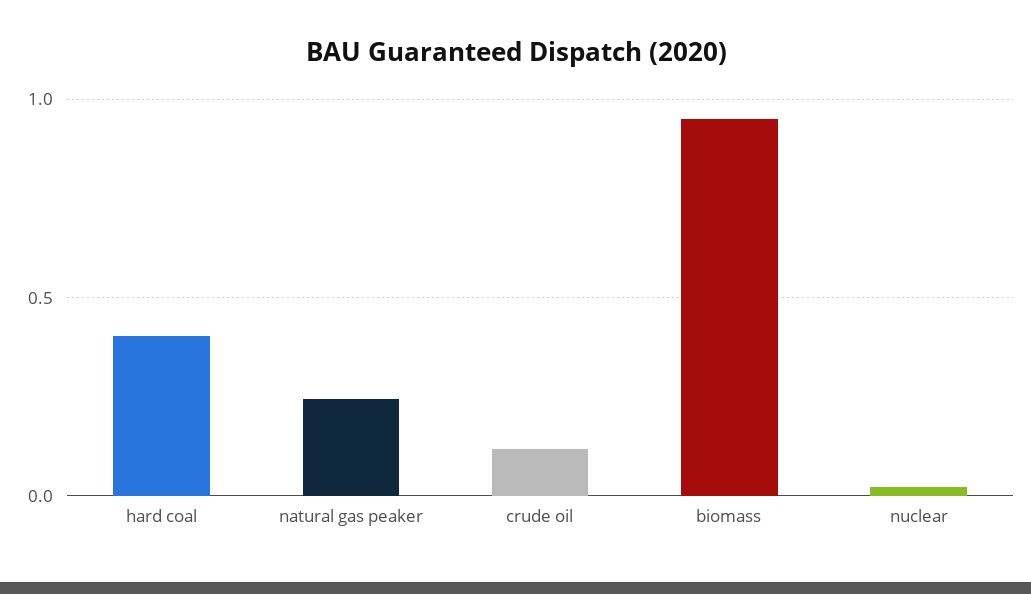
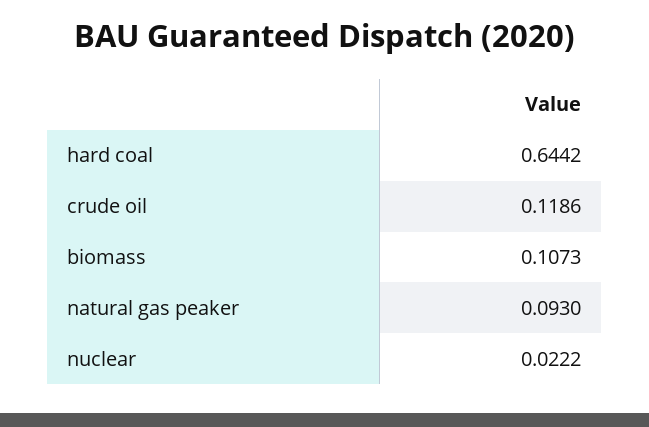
  {
-   "hard coal": 0.4,
+   "hard coal": 0.6442,
-   "natural gas peaker": 0.25,
+   "natural gas peaker": 0.093,
    "crude oil": 0.1186,
-   "biomass": 0.95,
+   "biomass": 0.1073,
    "nuclear": 0.0222
  }

